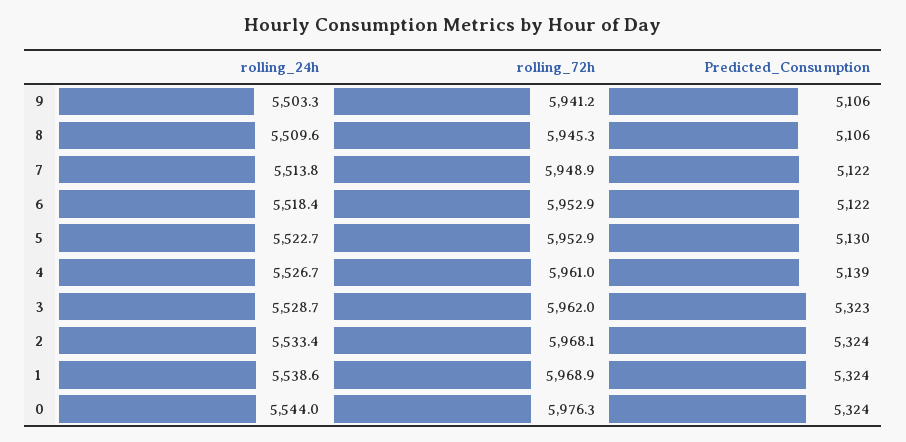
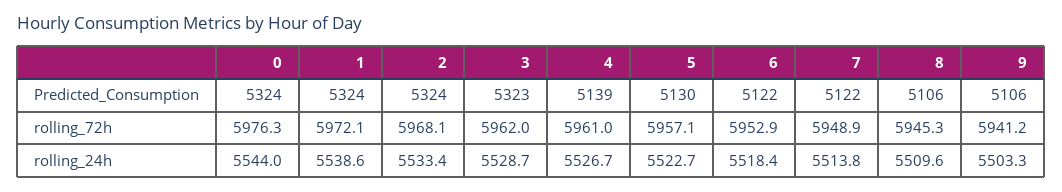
  {
    "rolling_24h": {
      "9": 5503.3,
      "8": 5509.6,
      "7": 5513.8,
      "6": 5518.4,
      "5": 5522.7,
      "4": 5526.7,
      "3": 5528.7,
      "2": 5533.4,
      "1": 5538.6,
      "0": 5544
    },
    "rolling_72h": {
      "9": 5941.2,
      "8": 5945.3,
      "7": 5948.9,
      "6": 5952.9,
-     "5": 5952.9,
+     "5": 5957.1,
      "4": 5961,
      "3": 5962,
      "2": 5968.1,
-     "1": 5968.9,
+     "1": 5972.1,
      "0": 5976.3
    },
    "Predicted_Consumption": {
      "9": 5106,
      "8": 5106,
      "7": 5122,
      "6": 5122,
      "5": 5130,
      "4": 5139,
      "3": 5323,
      "2": 5324,
      "1": 5324,
      "0": 5324
    }
  }

